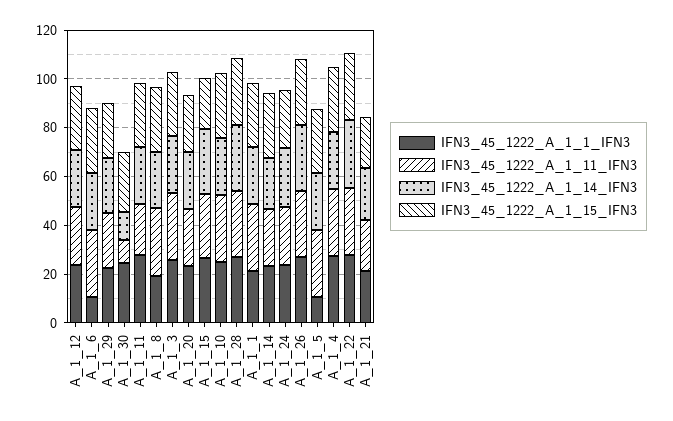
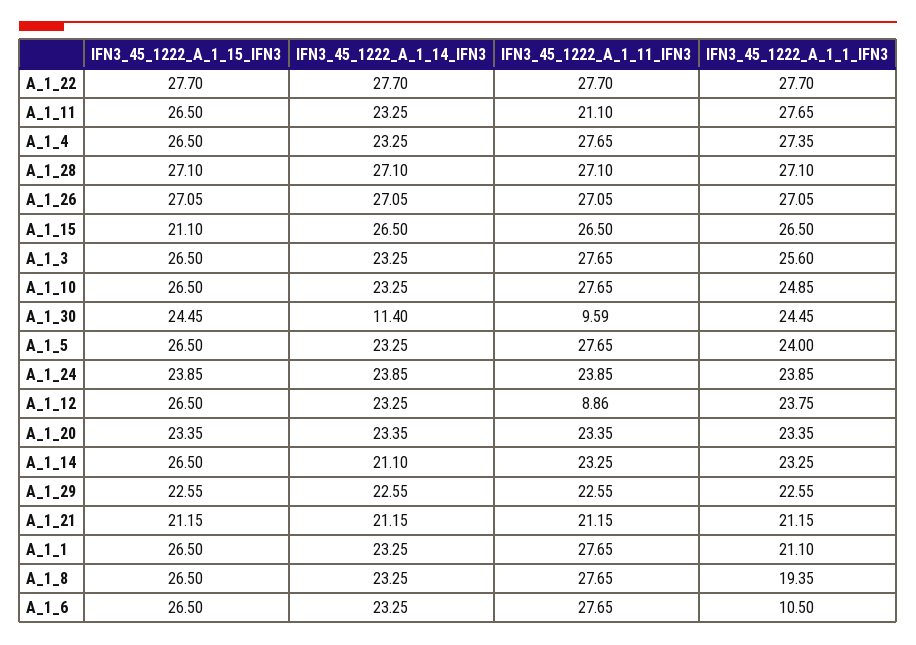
  {
    "IFN3_45_1222_A_1_1_IFN3": {
      "A_1_12": 23.75,
      "A_1_6": 10.5,
      "A_1_29": 22.55,
      "A_1_30": 24.45,
      "A_1_11": 27.65,
      "A_1_8": 19.35,
      "A_1_3": 25.6,
      "A_1_20": 23.35,
      "A_1_15": 26.5,
      "A_1_10": 24.85,
      "A_1_28": 27.1,
      "A_1_1": 21.1,
      "A_1_14": 23.25,
      "A_1_24": 23.85,
      "A_1_26": 27.05,
-     "A_1_5": 10,
+     "A_1_5": 24,
      "A_1_4": 27.35,
      "A_1_22": 27.7,
      "A_1_21": 21.15
    },
    "IFN3_45_1222_A_1_11_IFN3": {
-     "A_1_12": 25,
+     "A_1_12": 8.86,
      "A_1_6": 27.65,
      "A_1_29": 22.55,
      "A_1_30": 9.59,
      "A_1_11": 21.1,
      "A_1_8": 27.65,
      "A_1_3": 27.65,
      "A_1_20": 23.35,
      "A_1_15": 26.5,
      "A_1_10": 27.65,
      "A_1_28": 27.1,
      "A_1_1": 27.65,
      "A_1_14": 23.25,
      "A_1_24": 23.85,
      "A_1_26": 27.05,
      "A_1_5": 27.65,
      "A_1_4": 27.65,
      "A_1_22": 27.7,
      "A_1_21": 21.15
    },
    "IFN3_45_1222_A_1_14_IFN3": {
      "A_1_12": 23.25,
      "A_1_6": 23.25,
      "A_1_29": 22.55,
      "A_1_30": 11.4,
      "A_1_11": 23.25,
      "A_1_8": 23.25,
      "A_1_3": 23.25,
      "A_1_20": 23.35,
      "A_1_15": 26.5,
      "A_1_10": 23.25,
      "A_1_28": 27.1,
      "A_1_1": 23.25,
      "A_1_14": 21.1,
      "A_1_24": 23.85,
      "A_1_26": 27.05,
      "A_1_5": 23.25,
      "A_1_4": 23.25,
      "A_1_22": 27.7,
      "A_1_21": 21.15
    },
    "IFN3_45_1222_A_1_15_IFN3": {
      "A_1_12": 26.5,
      "A_1_6": 26.5,
      "A_1_29": 22.55,
      "A_1_30": 24.45,
      "A_1_11": 26.5,
      "A_1_8": 26.5,
      "A_1_3": 26.5,
      "A_1_20": 23.35,
      "A_1_15": 21.1,
      "A_1_10": 26.5,
      "A_1_28": 27.1,
      "A_1_1": 26.5,
      "A_1_14": 26.5,
      "A_1_24": 23.85,
      "A_1_26": 27.05,
      "A_1_5": 26.5,
      "A_1_4": 26.5,
      "A_1_22": 27.7,
      "A_1_21": 21.15
    }
  }

